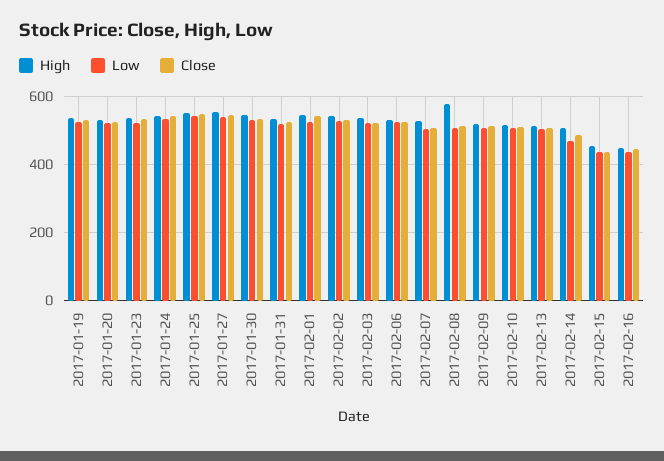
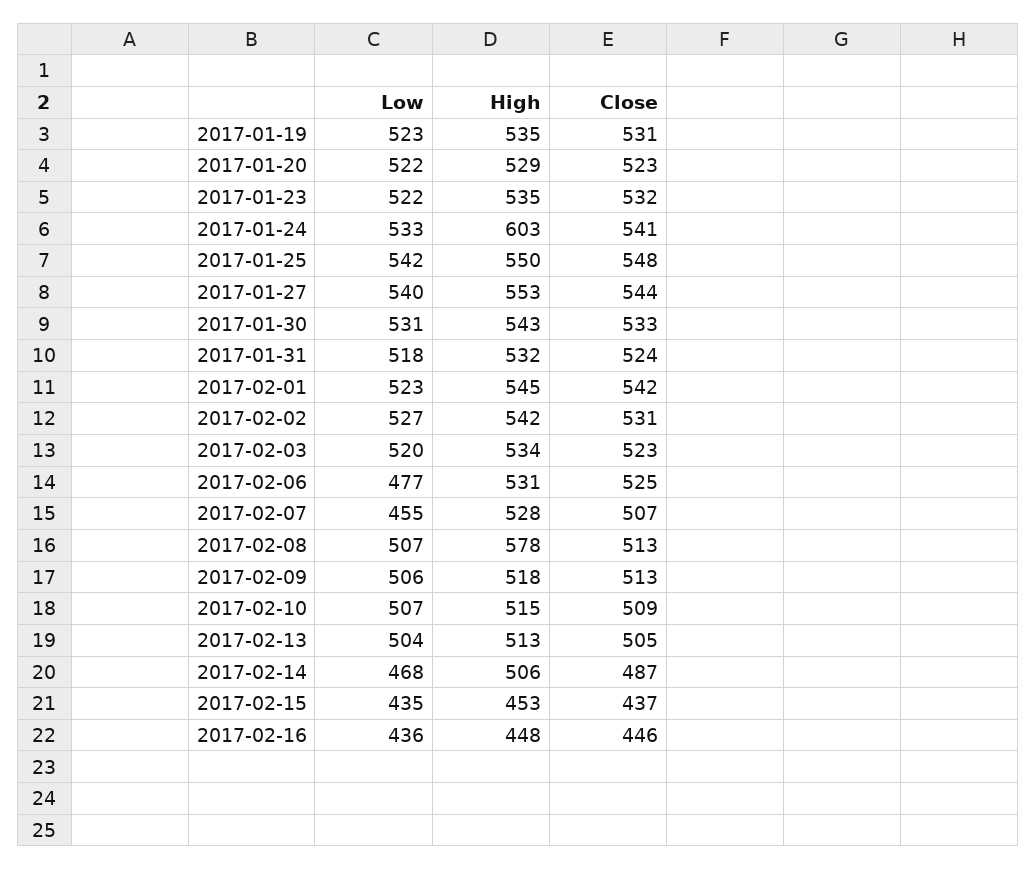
  {
    "High": {
      "2017-01-19": 535,
      "2017-01-20": 529,
      "2017-01-23": 535,
-     "2017-01-24": 540,
+     "2017-01-24": 603,
      "2017-01-25": 550,
      "2017-01-27": 553,
      "2017-01-30": 543,
      "2017-01-31": 532,
      "2017-02-01": 545,
      "2017-02-02": 542,
      "2017-02-03": 534,
      "2017-02-06": 531,
      "2017-02-07": 528,
      "2017-02-08": 578,
      "2017-02-09": 518,
      "2017-02-10": 515,
      "2017-02-13": 513,
      "2017-02-14": 506,
      "2017-02-15": 453,
      "2017-02-16": 448
    },
    "Low": {
      "2017-01-19": 523,
      "2017-01-20": 522,
      "2017-01-23": 522,
      "2017-01-24": 533,
      "2017-01-25": 542,
      "2017-01-27": 540,
      "2017-01-30": 531,
      "2017-01-31": 518,
      "2017-02-01": 523,
      "2017-02-02": 527,
      "2017-02-03": 520,
-     "2017-02-06": 520,
+     "2017-02-06": 477,
-     "2017-02-07": 500,
+     "2017-02-07": 455,
      "2017-02-08": 507,
      "2017-02-09": 506,
      "2017-02-10": 507,
      "2017-02-13": 504,
      "2017-02-14": 468,
      "2017-02-15": 435,
      "2017-02-16": 436
    },
    "Close": {
      "2017-01-19": 531,
      "2017-01-20": 523,
      "2017-01-23": 532,
      "2017-01-24": 541,
      "2017-01-25": 548,
      "2017-01-27": 544,
      "2017-01-30": 533,
      "2017-01-31": 524,
      "2017-02-01": 542,
      "2017-02-02": 531,
      "2017-02-03": 523,
      "2017-02-06": 525,
      "2017-02-07": 507,
      "2017-02-08": 513,
      "2017-02-09": 513,
      "2017-02-10": 509,
      "2017-02-13": 505,
      "2017-02-14": 487,
      "2017-02-15": 437,
      "2017-02-16": 446
    }
  }

